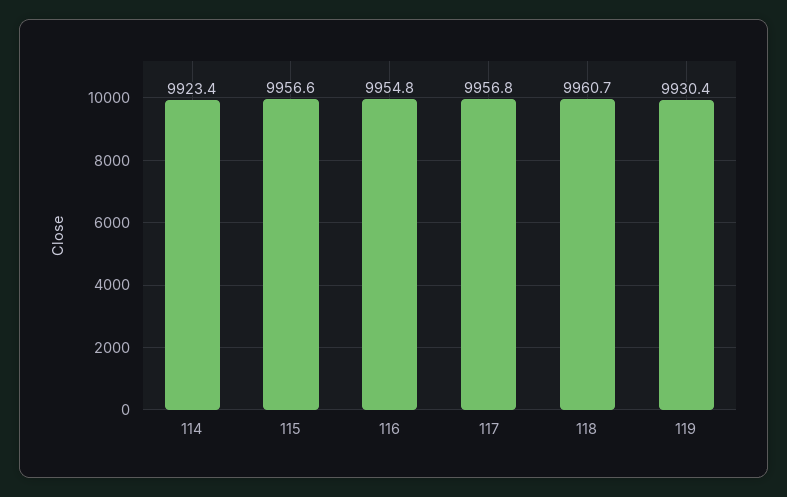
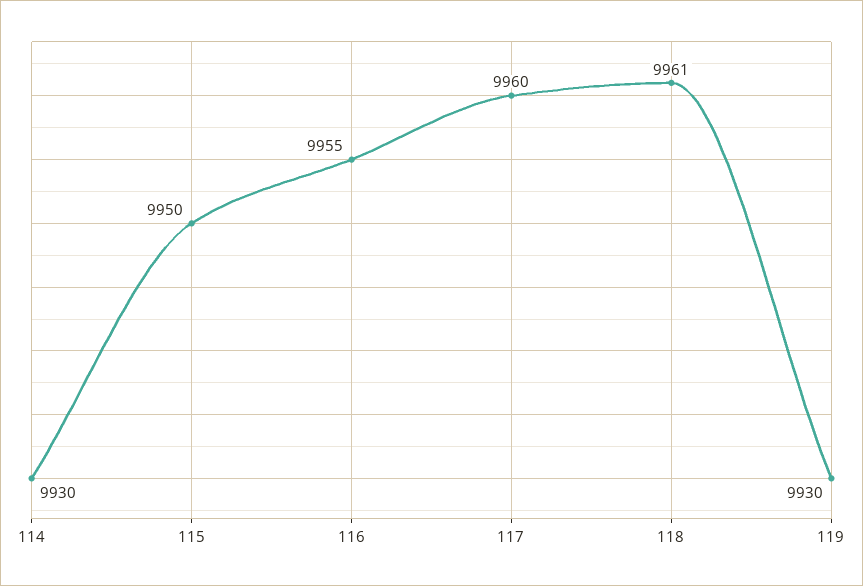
  {
-   "114": 9923.4,
+   "114": 9930,
-   "115": 9956.6,
+   "115": 9950,
    "116": 9954.8,
-   "117": 9956.8,
+   "117": 9960,
    "118": 9960.7,
    "119": 9930.4
  }

